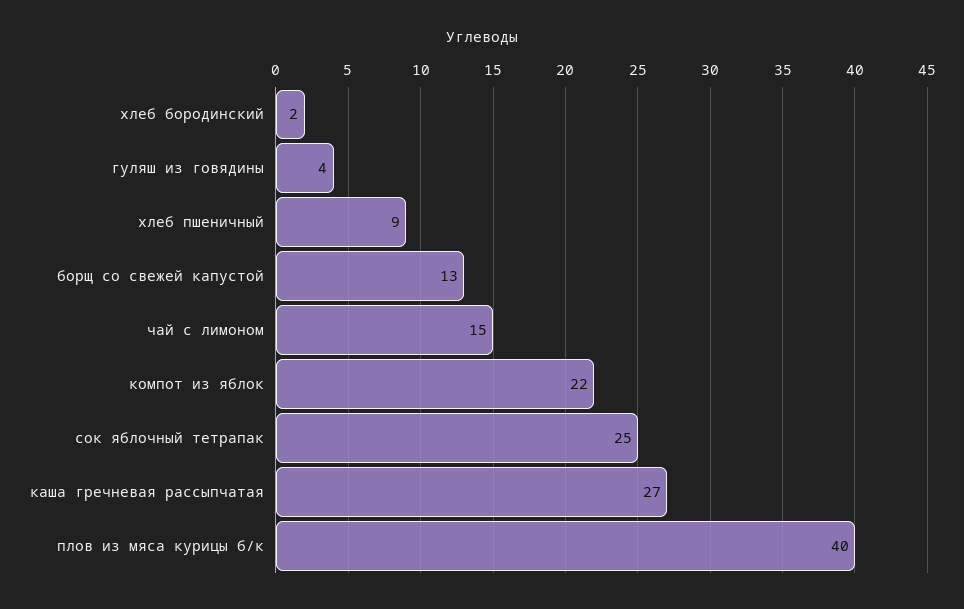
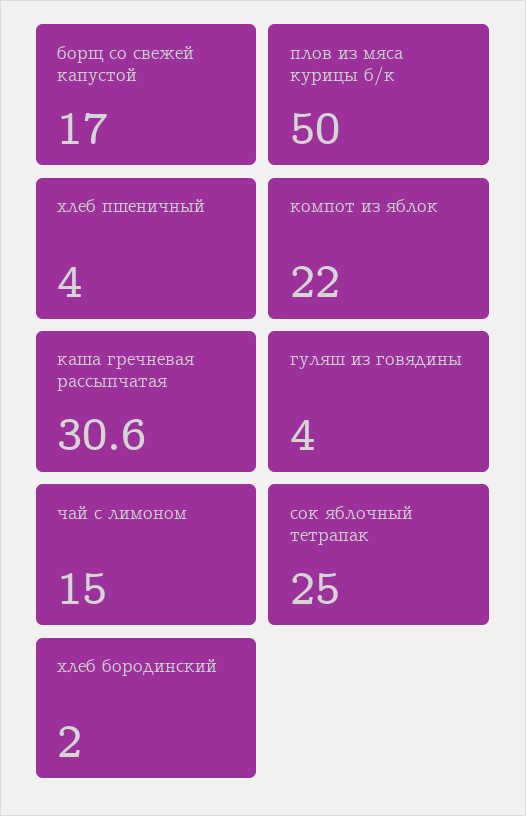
  {
    "хлеб бородинский": 2,
    "гуляш из говядины": 4,
-   "хлеб пшеничный": 9,
+   "хлеб пшеничный": 4,
-   "борщ со свежей капустой": 13,
+   "борщ со свежей капустой": 17,
    "чай с лимоном": 15,
    "компот из яблок": 22,
    "сок яблочный тетрапак": 25,
-   "каша гречневая рассыпчатая": 27,
+   "каша гречневая рассыпчатая": 30.6,
-   "плов из мяса курицы б/к": 40
+   "плов из мяса курицы б/к": 50
  }

